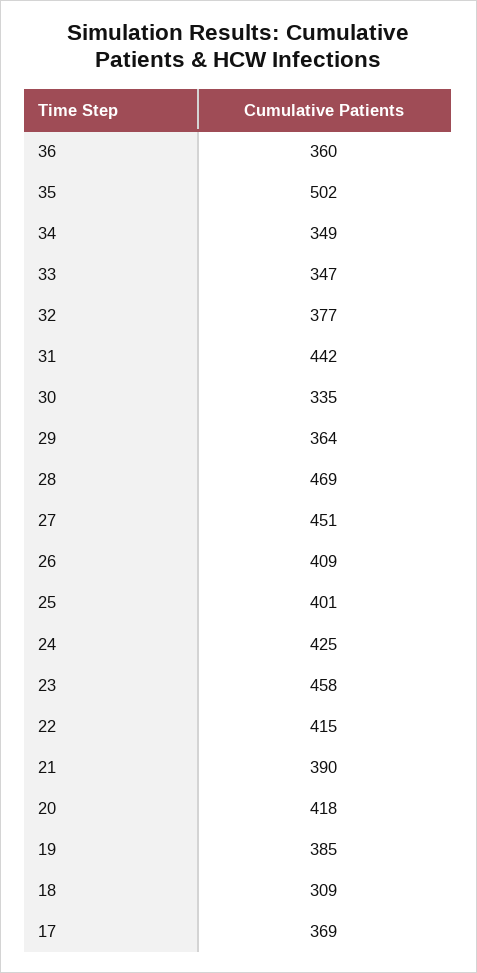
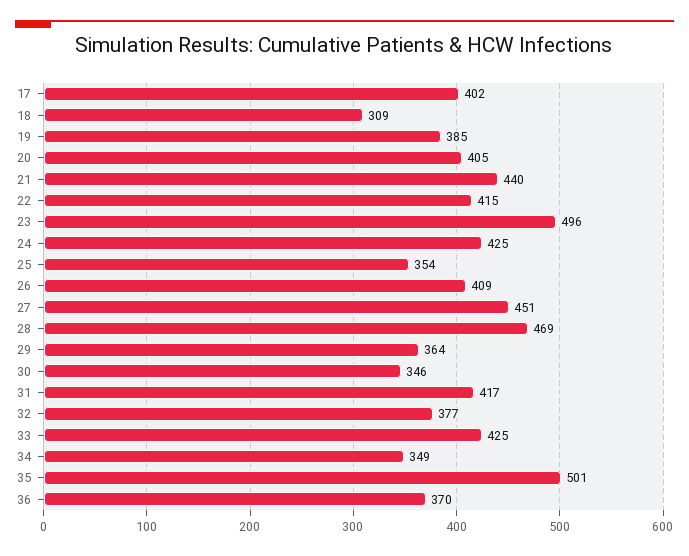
  {
-   "36": 360,
+   "36": 370,
-   "35": 502,
+   "35": 501,
    "34": 349,
-   "33": 347,
+   "33": 425,
    "32": 377,
-   "31": 442,
+   "31": 417,
-   "30": 335,
+   "30": 346,
    "29": 364,
    "28": 469,
    "27": 451,
    "26": 409,
-   "25": 401,
+   "25": 354,
    "24": 425,
-   "23": 458,
+   "23": 496,
    "22": 415,
-   "21": 390,
+   "21": 440,
-   "20": 418,
+   "20": 405,
    "19": 385,
    "18": 309,
-   "17": 369
+   "17": 402
  }

